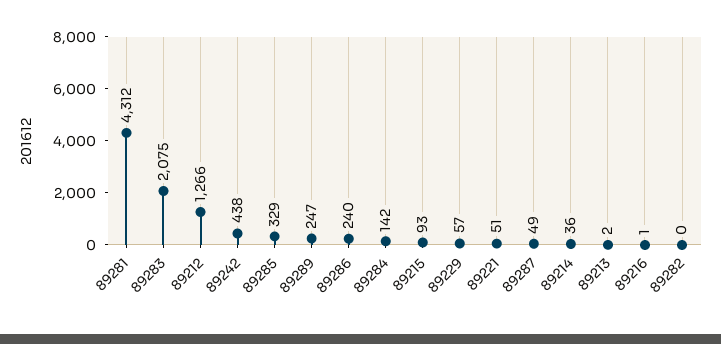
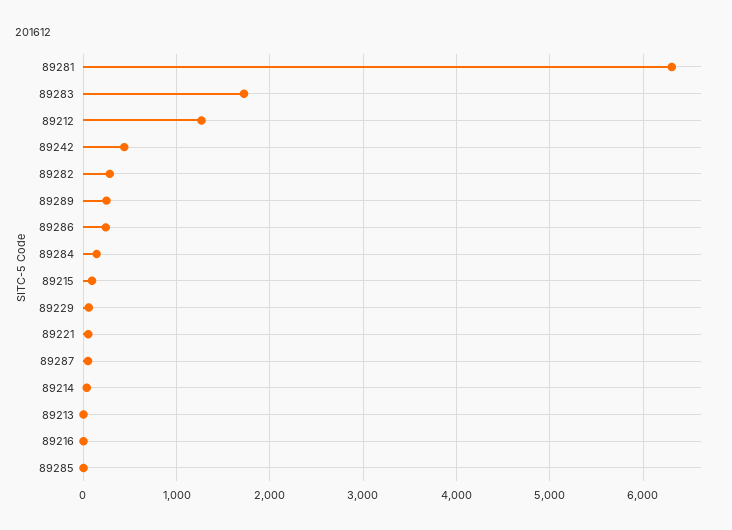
  {
-   "89281": 4312,
+   "89281": 6300,
-   "89283": 2075,
+   "89283": 1700,
    "89212": 1266,
    "89242": 438,
-   "89285": 329,
+   "89285": 0,
    "89289": 247,
    "89286": 240,
    "89284": 142,
    "89215": 93,
    "89229": 57,
    "89221": 51,
    "89287": 49,
    "89214": 36,
    "89213": 2,
    "89216": 1,
-   "89282": 0
+   "89282": 300
  }

